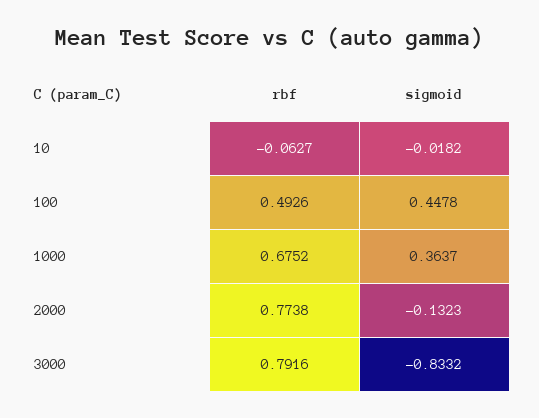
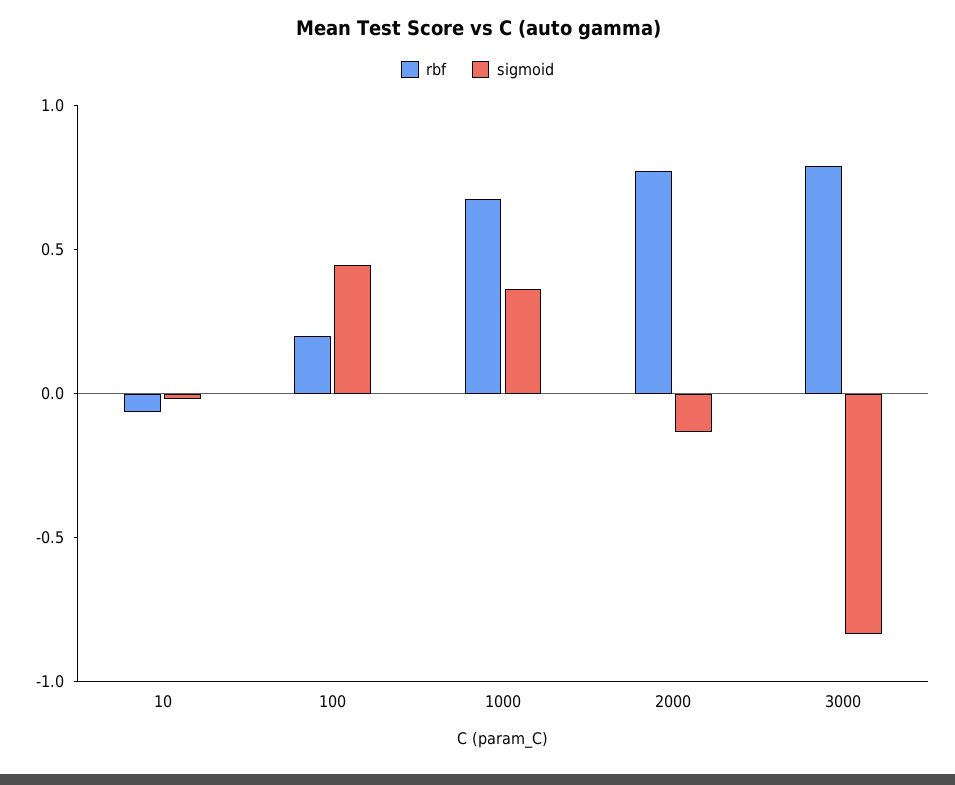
  {
    "rbf": {
      "10": -0.0627,
-     "100": 0.4926,
+     "100": 0.2,
      "1000": 0.6752,
      "2000": 0.7738,
      "3000": 0.7916
    },
    "sigmoid": {
      "10": -0.0182,
      "100": 0.4478,
      "1000": 0.3637,
      "2000": -0.1323,
      "3000": -0.8332
    }
  }

